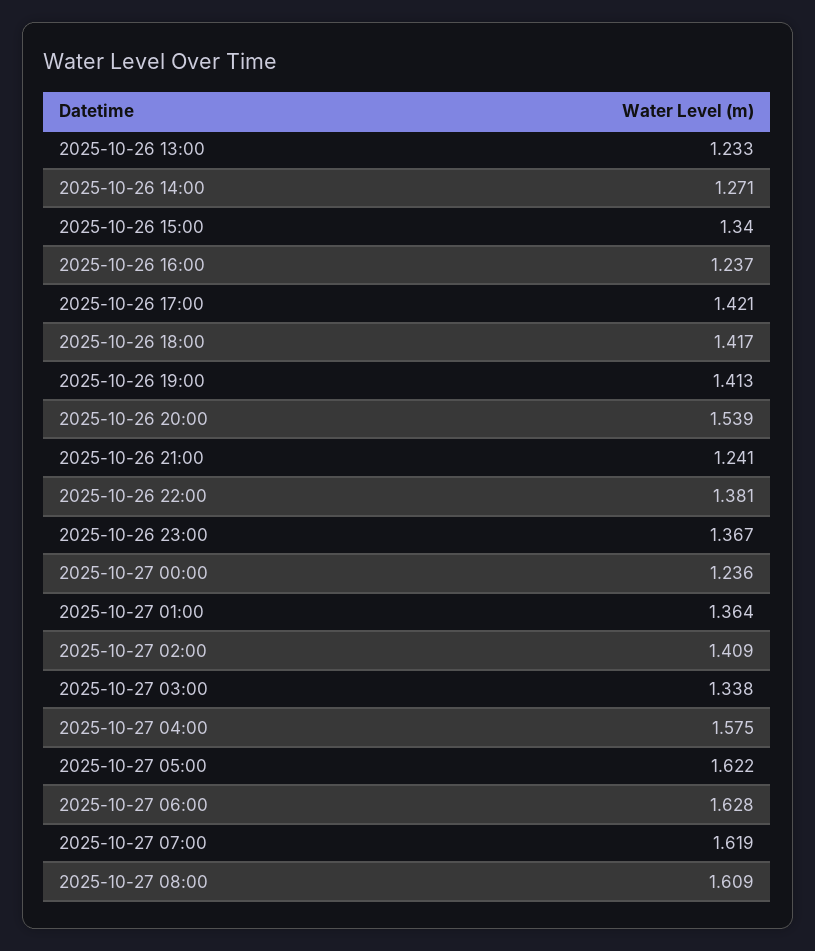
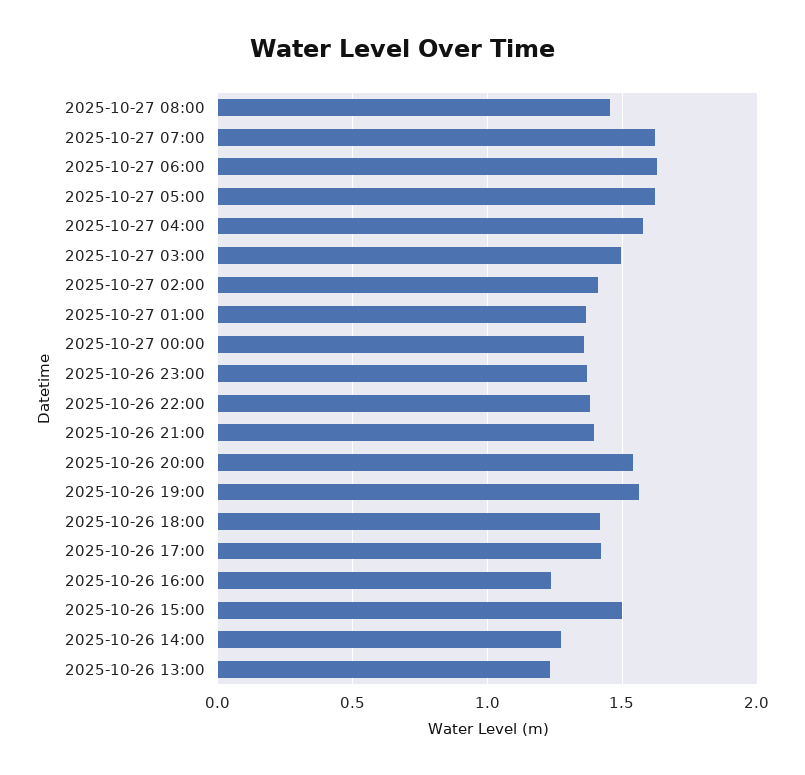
  {
    "2025-10-26 13:00": 1.233,
    "2025-10-26 14:00": 1.271,
-   "2025-10-26 15:00": 1.34,
+   "2025-10-26 15:00": 1.5,
    "2025-10-26 16:00": 1.237,
    "2025-10-26 17:00": 1.421,
    "2025-10-26 18:00": 1.417,
-   "2025-10-26 19:00": 1.413,
+   "2025-10-26 19:00": 1.55,
    "2025-10-26 20:00": 1.539,
-   "2025-10-26 21:00": 1.241,
+   "2025-10-26 21:00": 1.4,
    "2025-10-26 22:00": 1.381,
    "2025-10-26 23:00": 1.367,
-   "2025-10-27 00:00": 1.236,
+   "2025-10-27 00:00": 1.35,
    "2025-10-27 01:00": 1.364,
    "2025-10-27 02:00": 1.409,
-   "2025-10-27 03:00": 1.338,
+   "2025-10-27 03:00": 1.5,
    "2025-10-27 04:00": 1.575,
    "2025-10-27 05:00": 1.622,
    "2025-10-27 06:00": 1.628,
    "2025-10-27 07:00": 1.619,
-   "2025-10-27 08:00": 1.609
+   "2025-10-27 08:00": 1.45
  }

